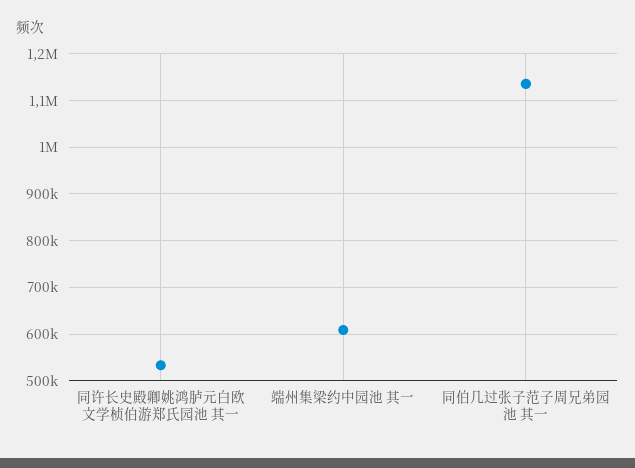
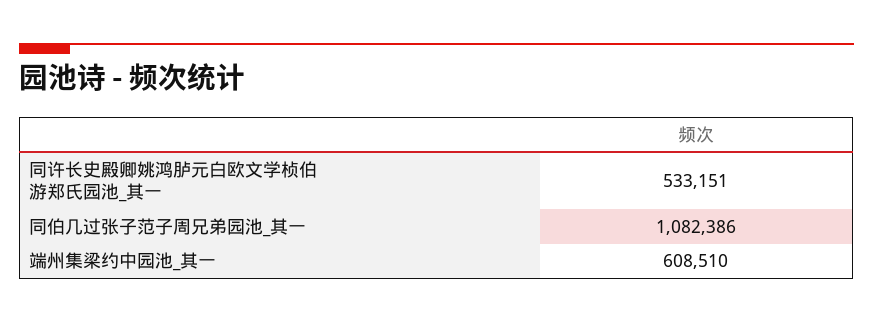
  {
    "同许长史殿卿姚鸿胪元白欧文学桢伯游郑氏园池 其一": 533151,
    "端州集梁约中园池 其一": 608510,
-   "同伯几过张子范子周兄弟园池 其一": 1140000
+   "同伯几过张子范子周兄弟园池 其一": 1082386
  }

